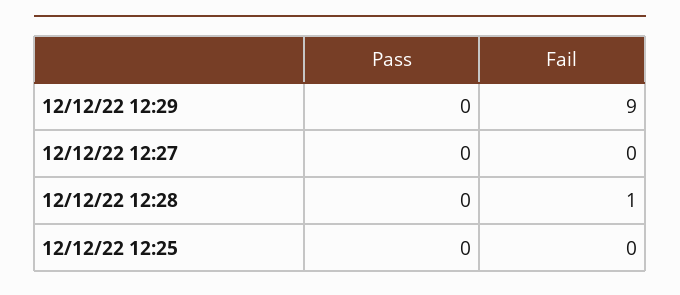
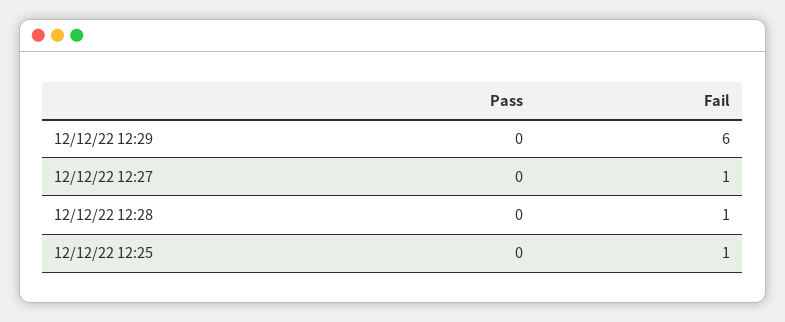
  {
    "Pass": {
      "12/12/22 12:29": 0,
      "12/12/22 12:27": 0,
      "12/12/22 12:28": 0,
      "12/12/22 12:25": 0
    },
    "Fail": {
-     "12/12/22 12:29": 9,
+     "12/12/22 12:29": 6,
-     "12/12/22 12:27": 0,
+     "12/12/22 12:27": 1,
      "12/12/22 12:28": 1,
-     "12/12/22 12:25": 0
+     "12/12/22 12:25": 1
    }
  }

